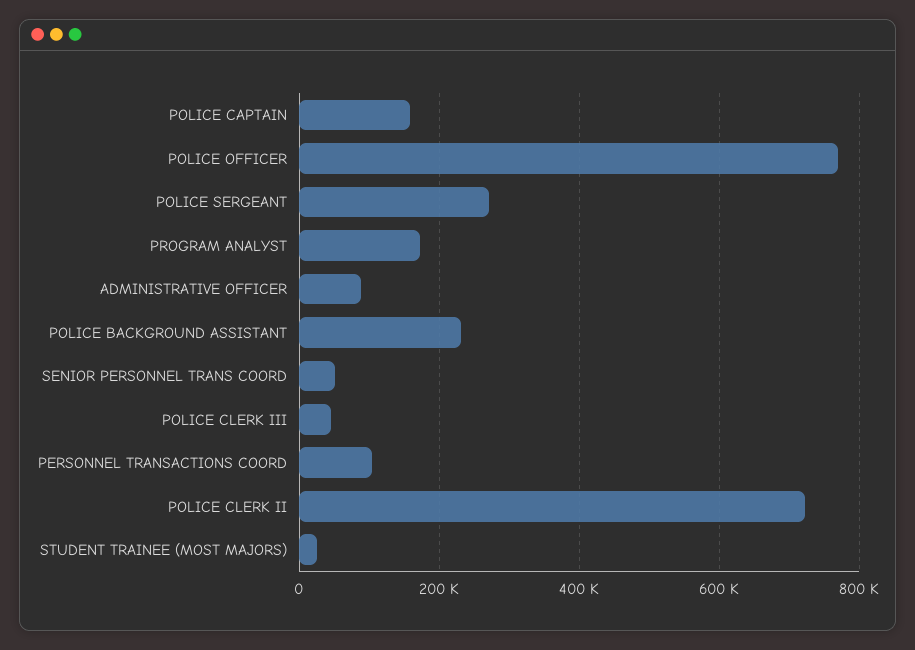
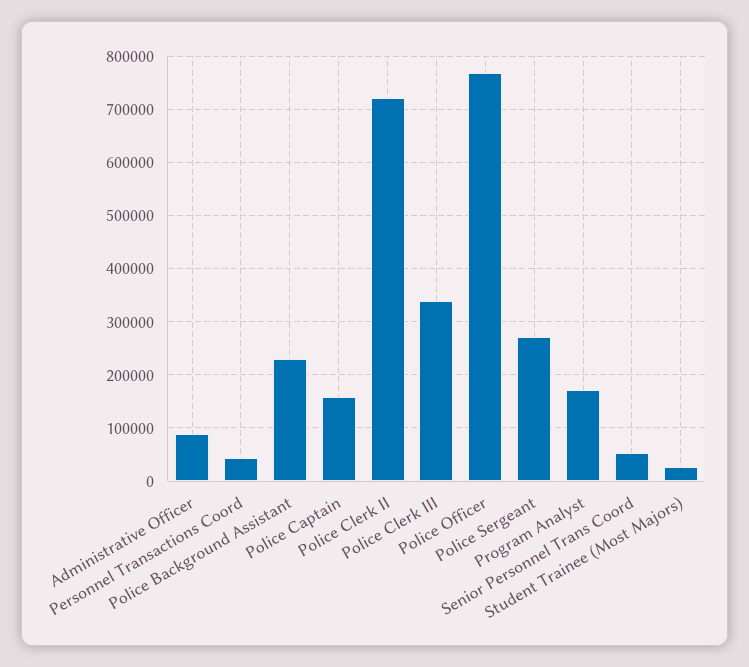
  {
    "POLICE CAPTAIN": 160000,
    "POLICE OFFICER": 760000,
    "POLICE SERGEANT": 280000,
    "PROGRAM ANALYST": 180000,
    "ADMINISTRATIVE OFFICER": 80000,
    "POLICE BACKGROUND ASSISTANT": 240000,
    "SENIOR PERSONNEL TRANS COORD": 60000,
-   "POLICE CLERK III": 40000,
+   "POLICE CLERK III": 340000,
-   "PERSONNEL TRANSACTIONS COORD": 100000,
+   "PERSONNEL TRANSACTIONS COORD": 40000,
    "POLICE CLERK II": 720000,
    "STUDENT TRAINEE (MOST MAJORS)": 20000
  }

